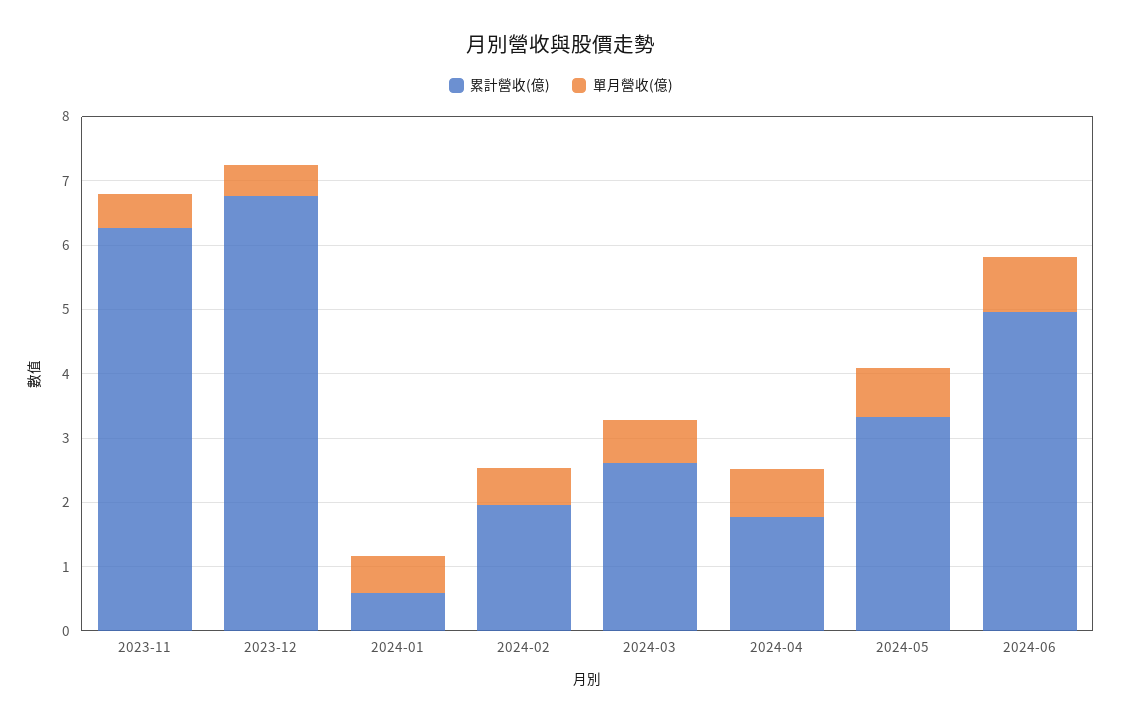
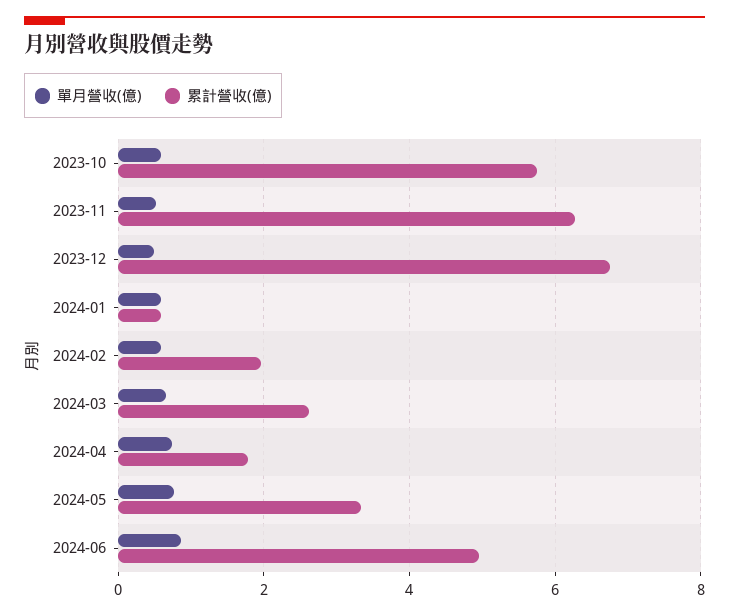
  {
    "累計營收(億)": {
      "2023-11": 6.2,
      "2023-12": 6.8,
      "2024-01": 0.6,
      "2024-02": 2,
      "2024-03": 2.6,
      "2024-04": 1.8,
      "2024-05": 3.4,
-     "2024-06": 5
+     "2024-06": 5,
+     "2023-10": 5.8
    },
    "單月營收(億)": {
      "2023-11": 0.6,
      "2023-12": 0.4,
      "2024-01": 0.6,
      "2024-02": 0.6,
      "2024-03": 0.6,
      "2024-04": 0.8,
      "2024-05": 0.8,
-     "2024-06": 0.8
+     "2024-06": 0.8,
+     "2023-10": 0.6
    }
  }

